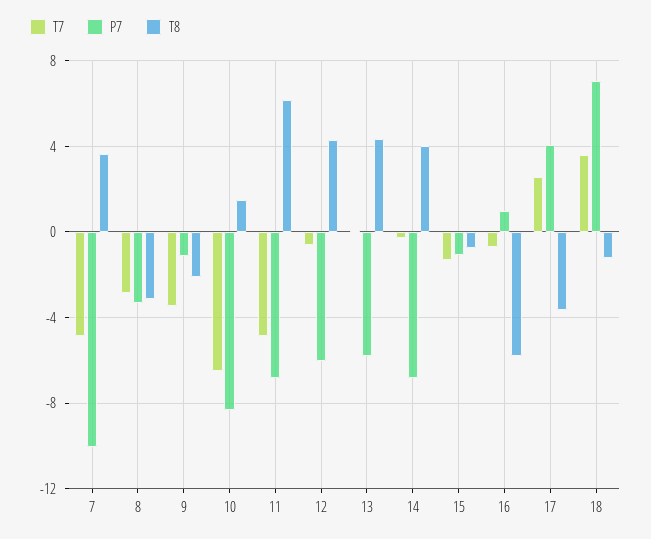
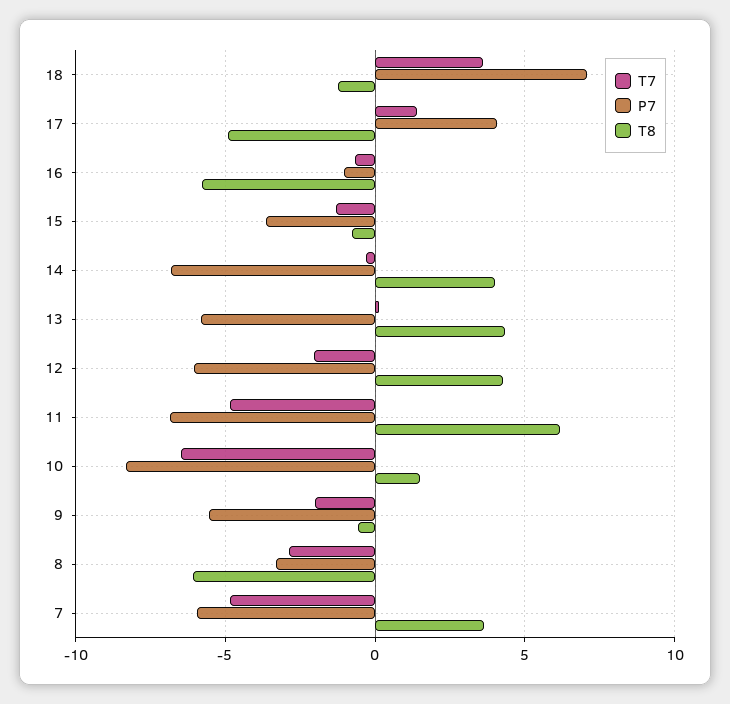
  {
    "T7": {
      "7": -5,
      "8": -3,
-     "9": -3.5,
+     "9": -2,
      "10": -6.5,
      "11": -5,
-     "12": -0.5,
+     "12": -2,
      "13": 0,
      "14": -0.5,
      "15": -1.5,
      "16": -0.5,
-     "17": 2.5,
+     "17": 1.5,
      "18": 3.5
    },
    "P7": {
-     "7": -10,
+     "7": -6,
      "8": -3.5,
-     "9": -1,
+     "9": -5.5,
      "10": -8.5,
      "11": -7,
      "12": -6,
      "13": -6,
      "14": -7,
-     "15": -1,
+     "15": -3.5,
-     "16": 1,
+     "16": -1,
      "17": 4,
      "18": 7
    },
    "T8": {
      "7": 3.5,
-     "8": -3,
+     "8": -6,
-     "9": -2,
+     "9": -0.5,
      "10": 1.5,
      "11": 6,
      "12": 4.5,
      "13": 4.5,
      "14": 4,
      "15": -1,
      "16": -6,
-     "17": -3.5,
+     "17": -5,
      "18": -1
    }
  }

